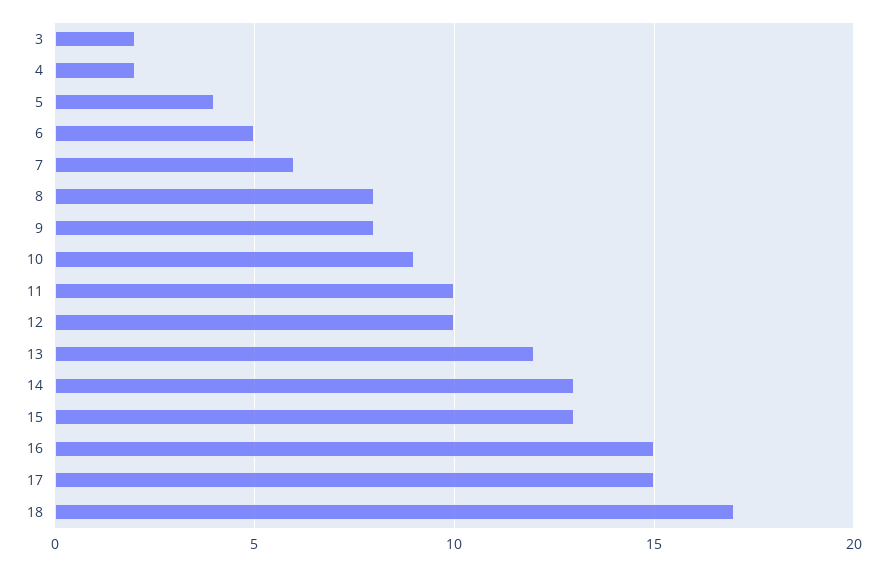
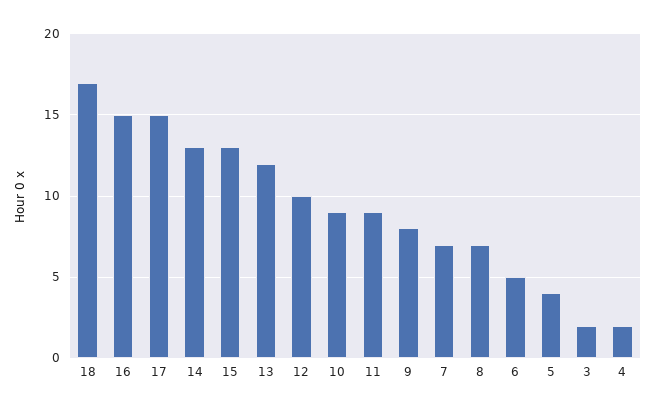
  {
    "3": 2,
    "4": 2,
    "5": 4,
    "6": 5,
-   "7": 6,
+   "7": 7,
-   "8": 8,
+   "8": 7,
    "9": 8,
    "10": 9,
-   "11": 10,
+   "11": 9,
    "12": 10,
    "13": 12,
    "14": 13,
    "15": 13,
    "16": 15,
    "17": 15,
    "18": 17
  }

